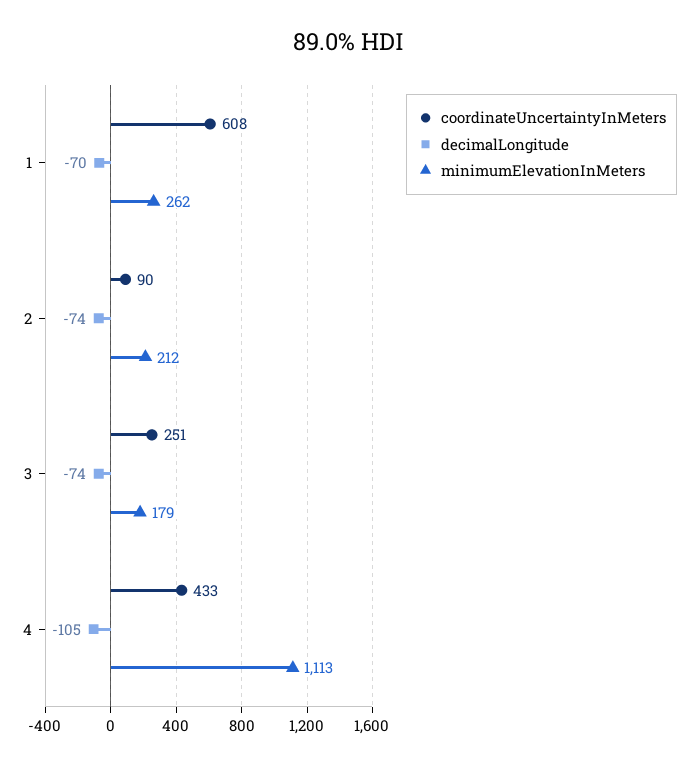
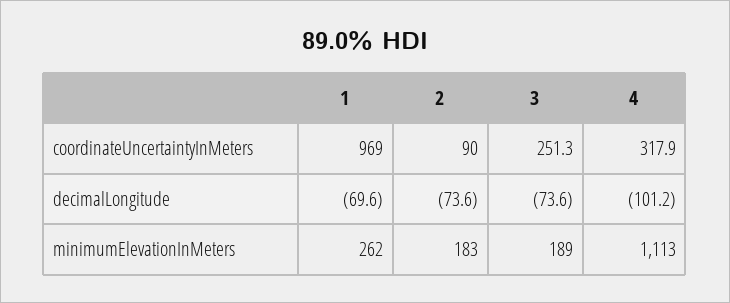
  {
    "coordinateUncertaintyInMeters": {
-     "1": 608,
+     "1": 969,
      "2": 90,
      "3": 251.3,
-     "4": 433
+     "4": 317.9
    },
    "decimalLongitude": {
      "1": -69.6,
      "2": -73.6,
      "3": -73.6,
-     "4": -105
+     "4": -101.2
    },
    "minimumElevationInMeters": {
      "1": 262,
-     "2": 212,
+     "2": 183,
-     "3": 179,
+     "3": 189,
      "4": 1113
    }
  }

